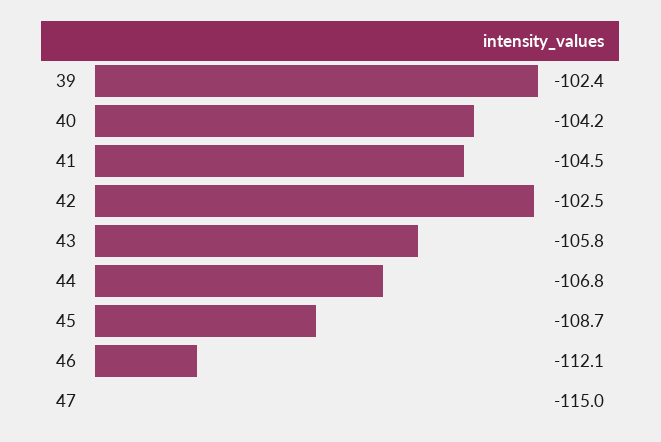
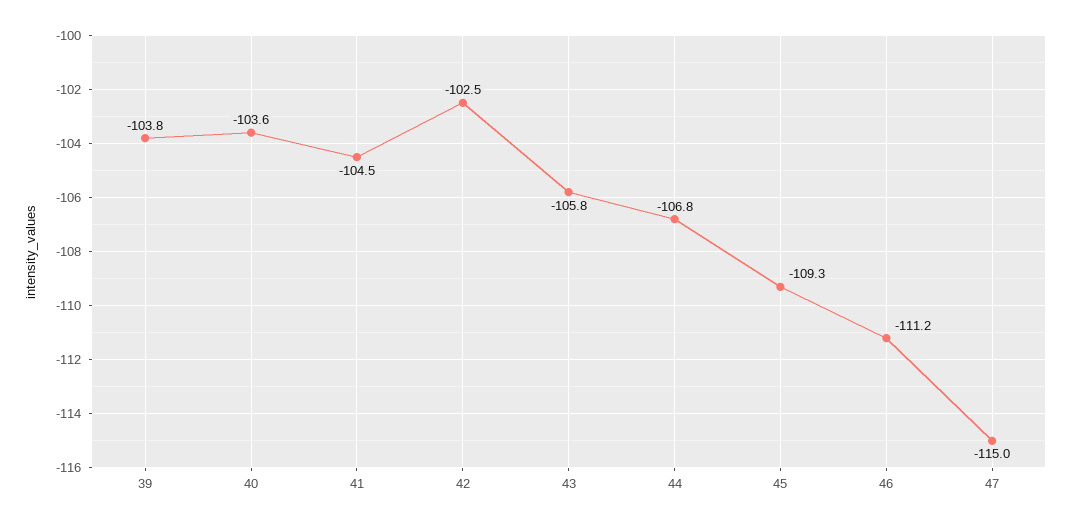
  {
-   "39": -102.4,
+   "39": -103.8,
-   "40": -104.2,
+   "40": -103.6,
    "41": -104.5,
    "42": -102.5,
    "43": -105.8,
    "44": -106.8,
-   "45": -108.7,
+   "45": -109.3,
-   "46": -112.1,
+   "46": -111.2,
    "47": -115
  }

